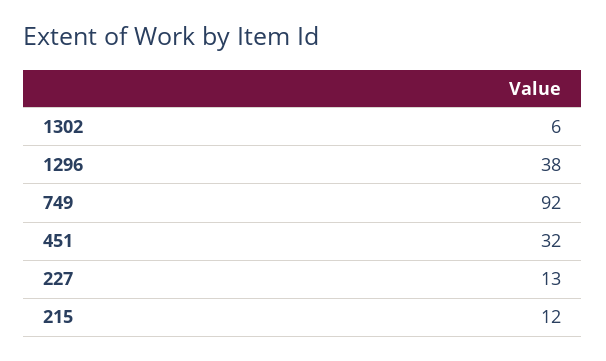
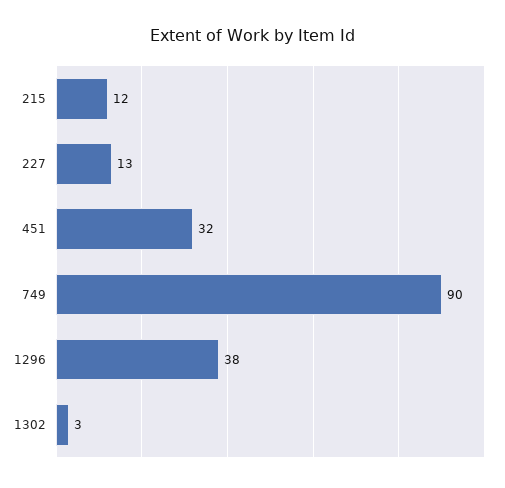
  {
-   "1302": 6,
+   "1302": 3,
    "1296": 38,
-   "749": 92,
+   "749": 90,
    "451": 32,
    "227": 13,
    "215": 12
  }

